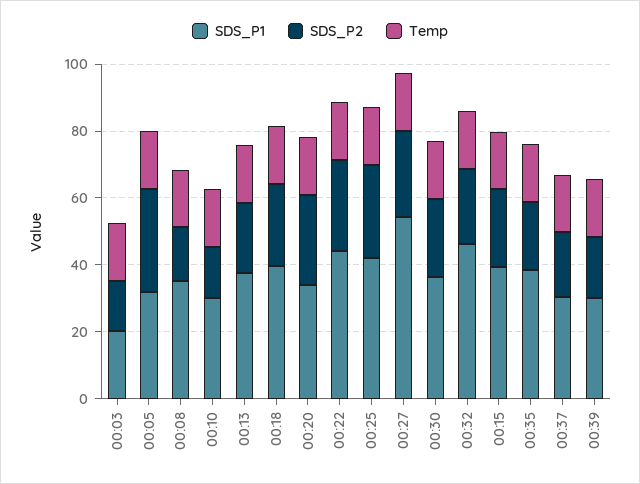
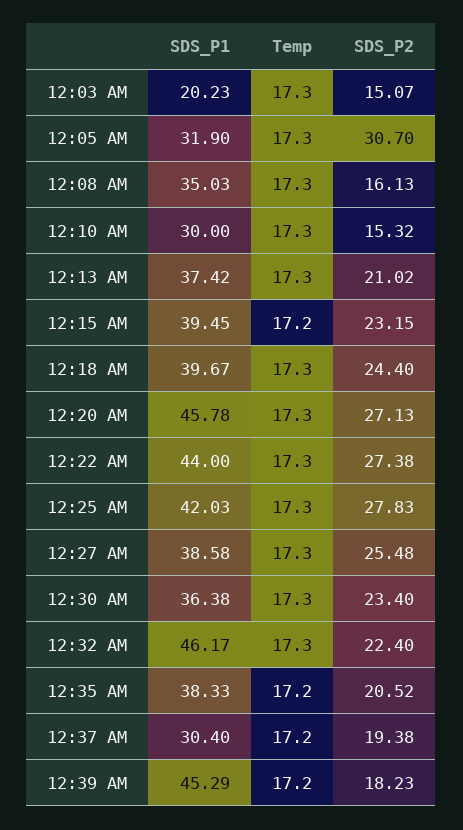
  {
    "SDS_P1": {
      "00:03": 20.23,
      "00:05": 31.9,
      "00:08": 35.03,
      "00:10": 30,
      "00:13": 37.42,
      "00:18": 39.67,
-     "00:20": 35,
+     "00:20": 45.78,
      "00:22": 44,
      "00:25": 42.03,
-     "00:27": 55,
+     "00:27": 38.58,
      "00:30": 36.38,
      "00:32": 46.17,
      "00:15": 39.45,
      "00:35": 38.33,
      "00:37": 30.4,
-     "00:39": 30
+     "00:39": 45.29
    },
    "SDS_P2": {
      "00:03": 15.07,
      "00:05": 30.7,
      "00:08": 16.13,
      "00:10": 15.32,
      "00:13": 21.02,
      "00:18": 24.4,
      "00:20": 27.13,
      "00:22": 27.38,
      "00:25": 27.83,
      "00:27": 25.48,
      "00:30": 23.4,
      "00:32": 22.4,
      "00:15": 23.15,
      "00:35": 20.52,
      "00:37": 19.38,
      "00:39": 18.23
    },
    "Temp": {
      "00:03": 17.3,
      "00:05": 17.3,
      "00:08": 17.3,
      "00:10": 17.3,
      "00:13": 17.3,
      "00:18": 17.3,
      "00:20": 17.3,
      "00:22": 17.3,
      "00:25": 17.3,
      "00:27": 17.3,
      "00:30": 17.3,
      "00:32": 17.3,
      "00:15": 17.2,
      "00:35": 17.2,
      "00:37": 17.2,
      "00:39": 17.2
    }
  }

